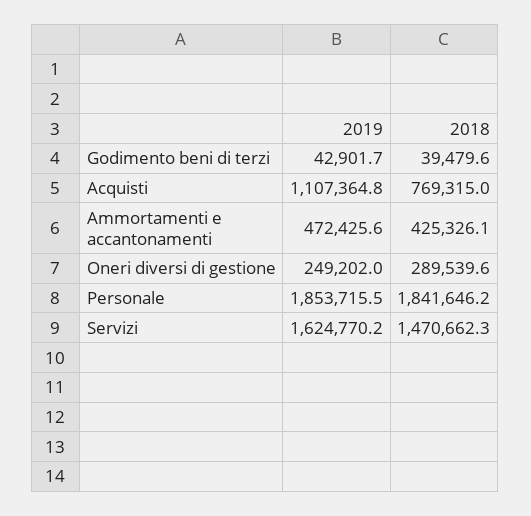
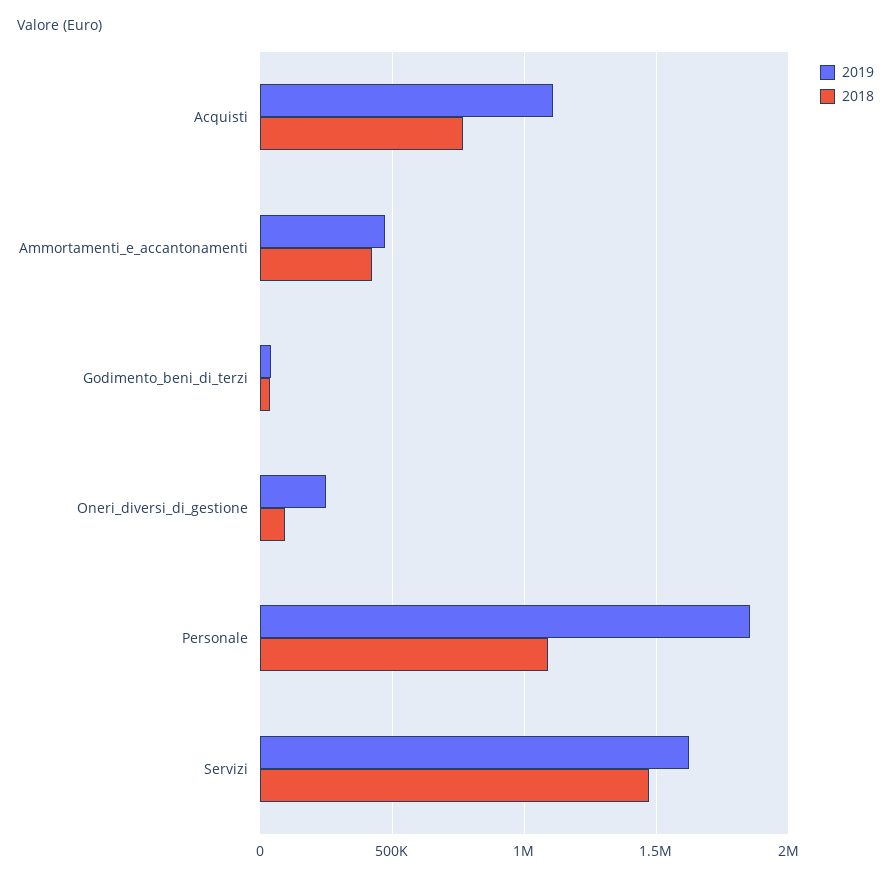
  {
    "2019": {
      "Godimento beni di terzi": 42901.7,
      "Acquisti": 1107364.8,
      "Ammortamenti e accantonamenti": 472425.6,
      "Oneri diversi di gestione": 249202,
      "Personale": 1853715.5,
      "Servizi": 1624770.2
    },
    "2018": {
      "Godimento beni di terzi": 39479.6,
      "Acquisti": 769315,
      "Ammortamenti e accantonamenti": 425326.1,
-     "Oneri diversi di gestione": 289539.6,
+     "Oneri diversi di gestione": 100000,
-     "Personale": 1841646.2,
+     "Personale": 1100000,
      "Servizi": 1470662.3
    }
  }

